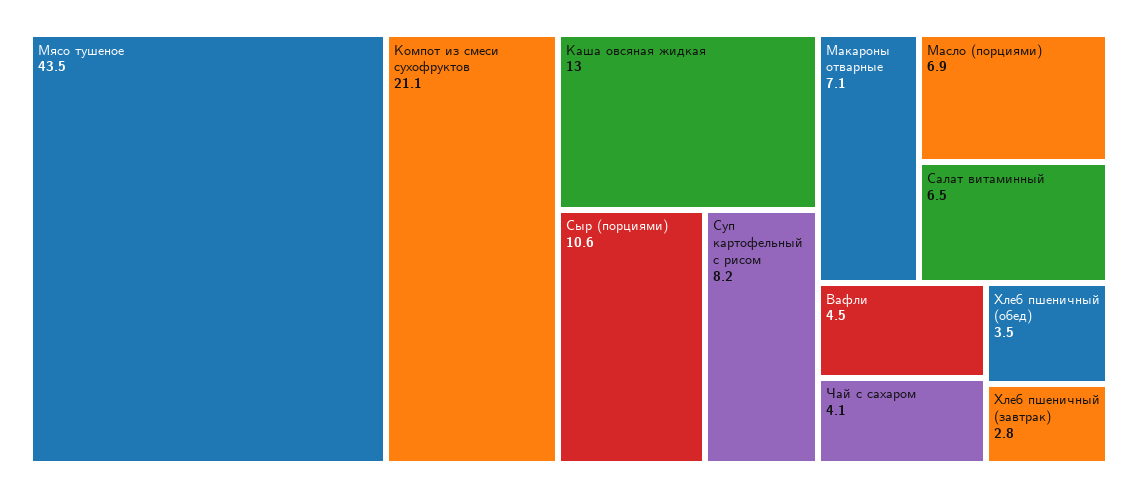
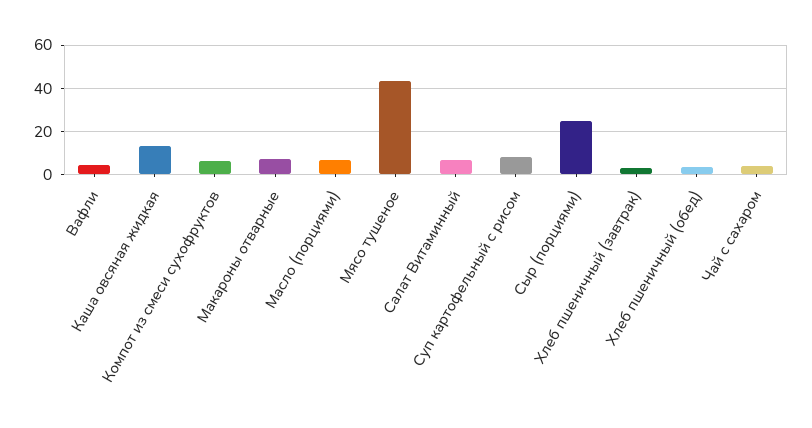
  {
    "Мясо тушеное": 43.5,
-   "Компот из смеси сухофруктов": 21.1,
+   "Компот из смеси сухофруктов": 5,
    "Каша овсяная жидкая": 13,
-   "Сыр (порциями)": 10.6,
+   "Сыр (порциями)": 25,
    "Суп картофельный с рисом": 8.2,
    "Макароны отварные": 7.1,
    "Масло (порциями)": 6.9,
    "Салат витаминный": 6.5,
    "Вафли": 4.5,
    "Чай с сахаром": 4.1,
    "Хлеб пшеничный (обед)": 3.5,
    "Хлеб пшеничный (завтрак)": 2.8
  }

